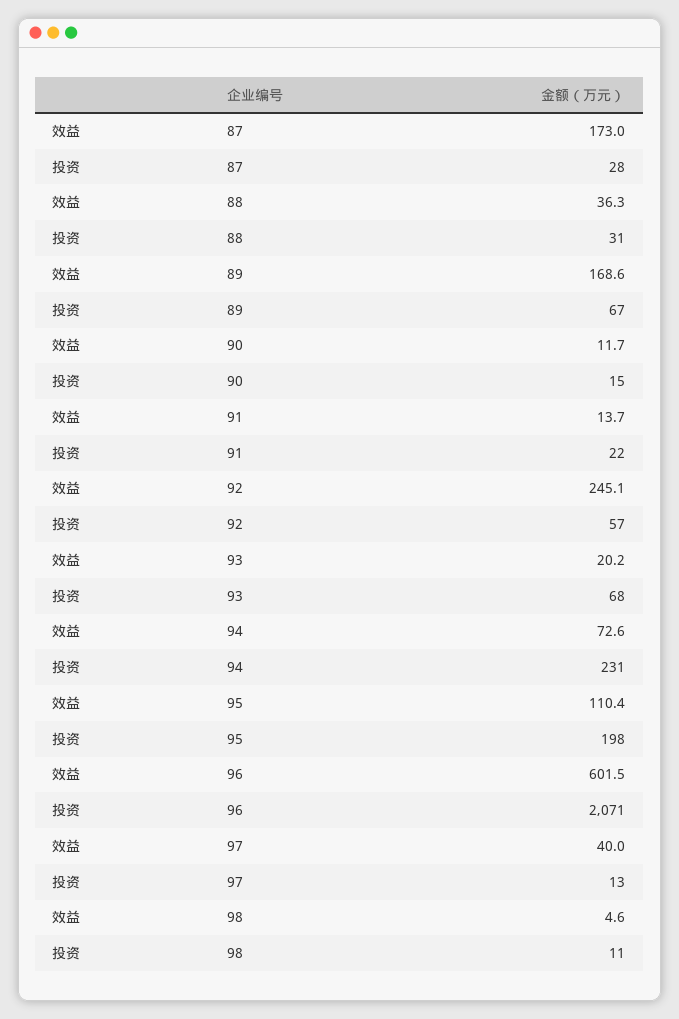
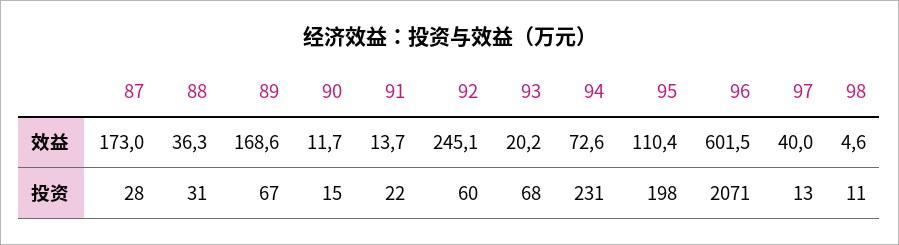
  {
    "效益": {
      "87": 173,
      "88": 36.3,
      "89": 168.6,
      "90": 11.7,
      "91": 13.7,
      "92": 245.1,
      "93": 20.2,
      "94": 72.6,
      "95": 110.4,
      "96": 601.5,
      "97": 40,
      "98": 4.6
    },
    "投资": {
      "87": 28,
      "88": 31,
      "89": 67,
      "90": 15,
      "91": 22,
-     "92": 57,
+     "92": 60,
      "93": 68,
      "94": 231,
      "95": 198,
      "96": 2071,
      "97": 13,
      "98": 11
    }
  }

